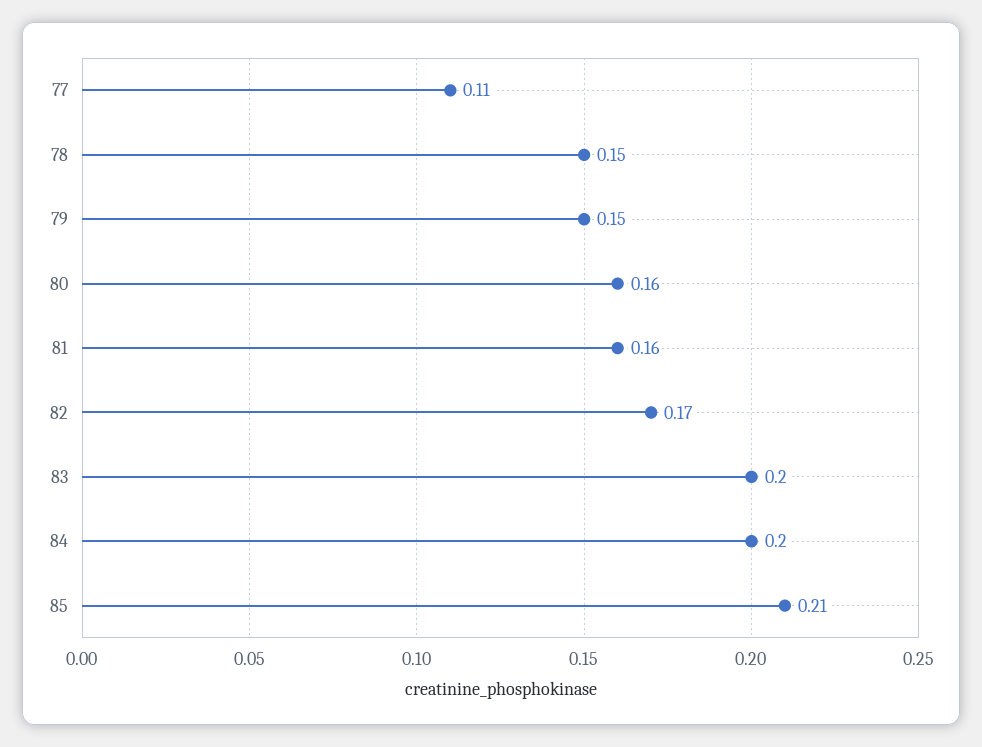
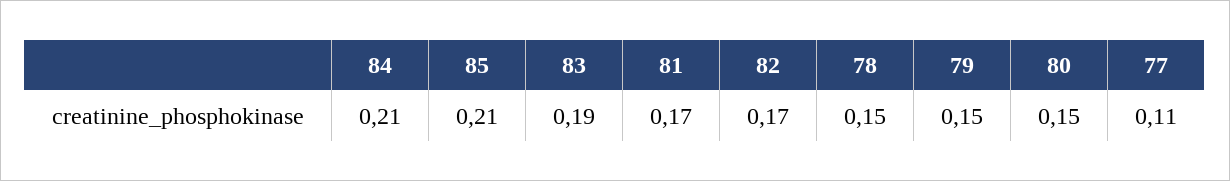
  {
    "77": 0.11,
    "78": 0.15,
    "79": 0.15,
-   "80": 0.16,
+   "80": 0.15,
-   "81": 0.16,
+   "81": 0.17,
    "82": 0.17,
-   "83": 0.2,
+   "83": 0.19,
-   "84": 0.2,
+   "84": 0.21,
    "85": 0.21
  }

